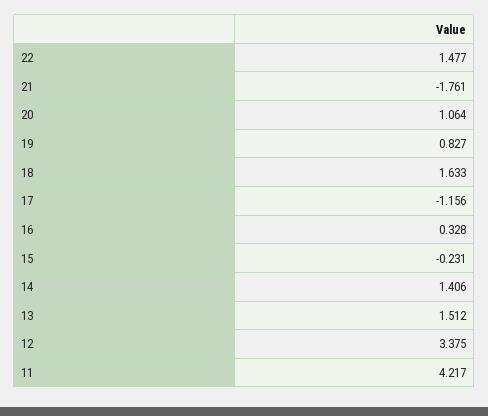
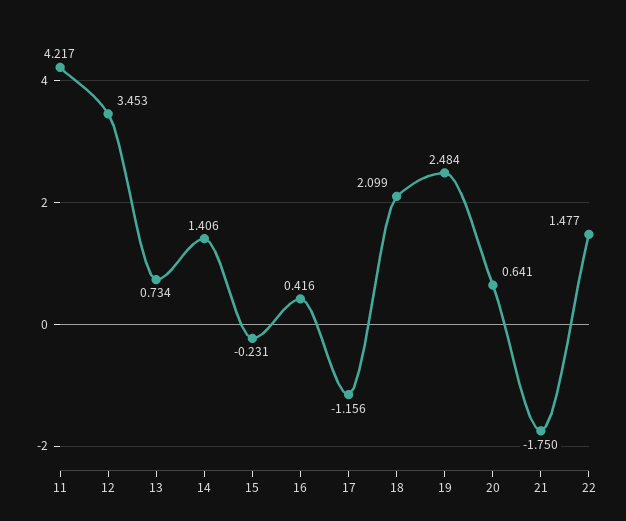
  {
    "22": 1.477,
-   "21": -1.761,
+   "21": -1.75,
-   "20": 1.064,
+   "20": 0.641,
-   "19": 0.827,
+   "19": 2.484,
-   "18": 1.633,
+   "18": 2.099,
    "17": -1.156,
-   "16": 0.328,
+   "16": 0.416,
    "15": -0.231,
    "14": 1.406,
-   "13": 1.512,
+   "13": 0.734,
-   "12": 3.375,
+   "12": 3.453,
    "11": 4.217
  }

